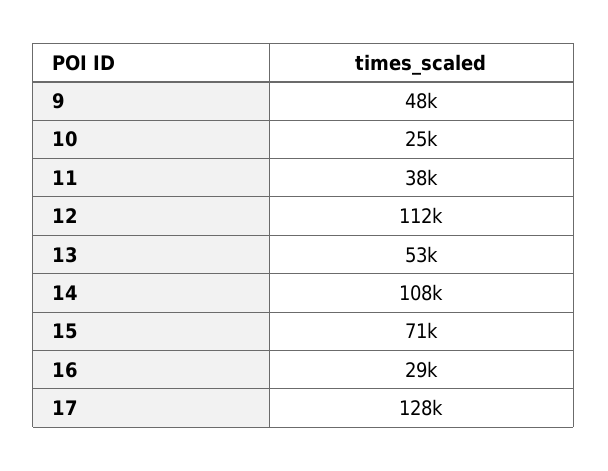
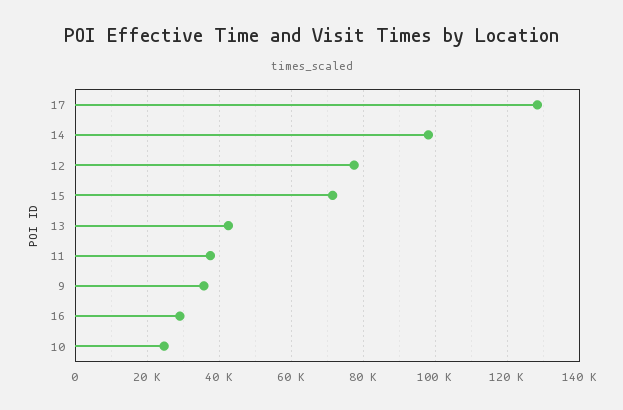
  {
-   "9": 48000,
+   "9": 36000,
    "10": 25000,
    "11": 38000,
-   "12": 112000,
+   "12": 78000,
-   "13": 53000,
+   "13": 42000,
-   "14": 108000,
+   "14": 98000,
    "15": 71000,
    "16": 29000,
    "17": 128000
  }

